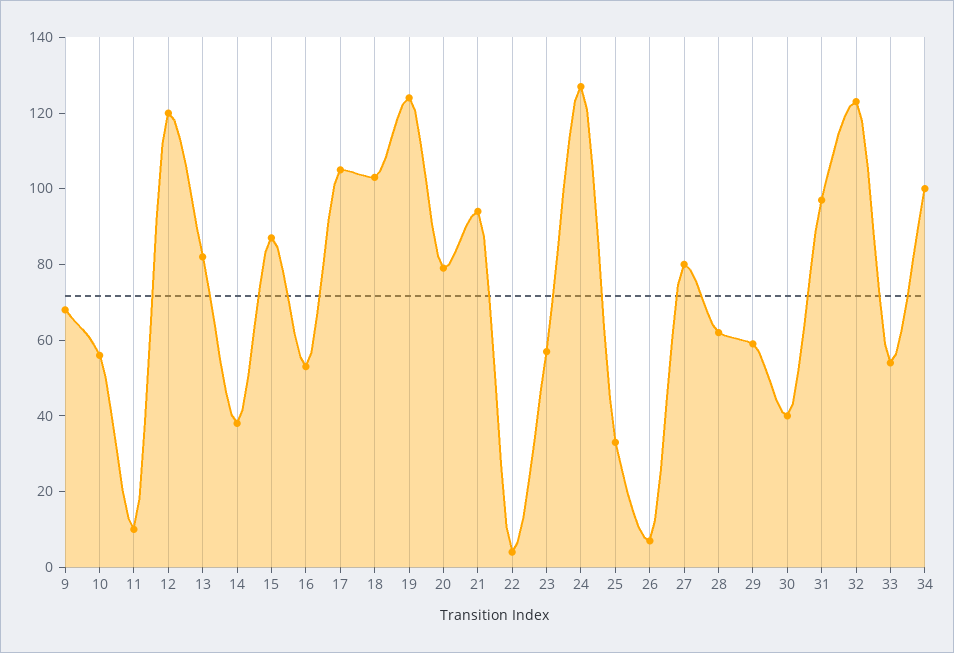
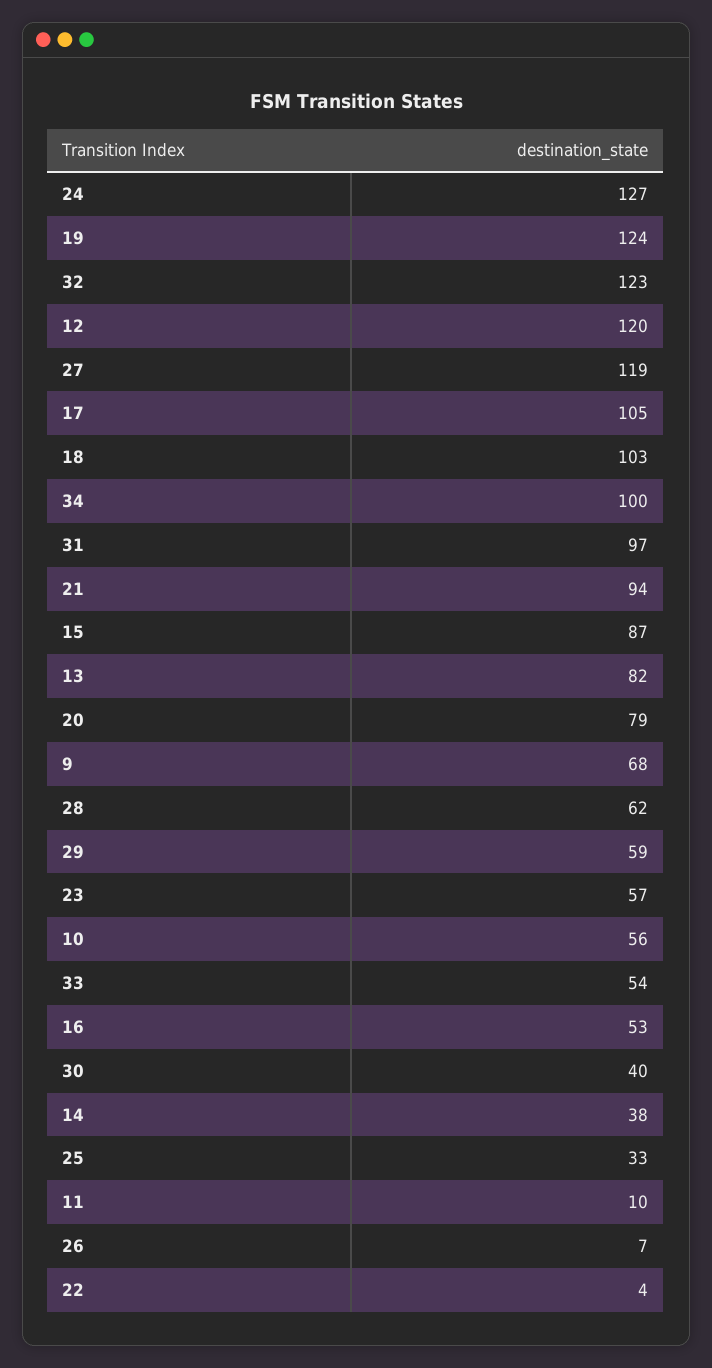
  {
    "9": 68,
    "10": 56,
    "11": 10,
    "12": 120,
    "13": 82,
    "14": 38,
    "15": 87,
    "16": 53,
    "17": 105,
    "18": 103,
    "19": 124,
    "20": 79,
    "21": 94,
    "22": 4,
    "23": 57,
    "24": 127,
    "25": 33,
    "26": 7,
-   "27": 80,
+   "27": 119,
    "28": 62,
    "29": 59,
    "30": 40,
    "31": 97,
    "32": 123,
    "33": 54,
    "34": 100
  }

